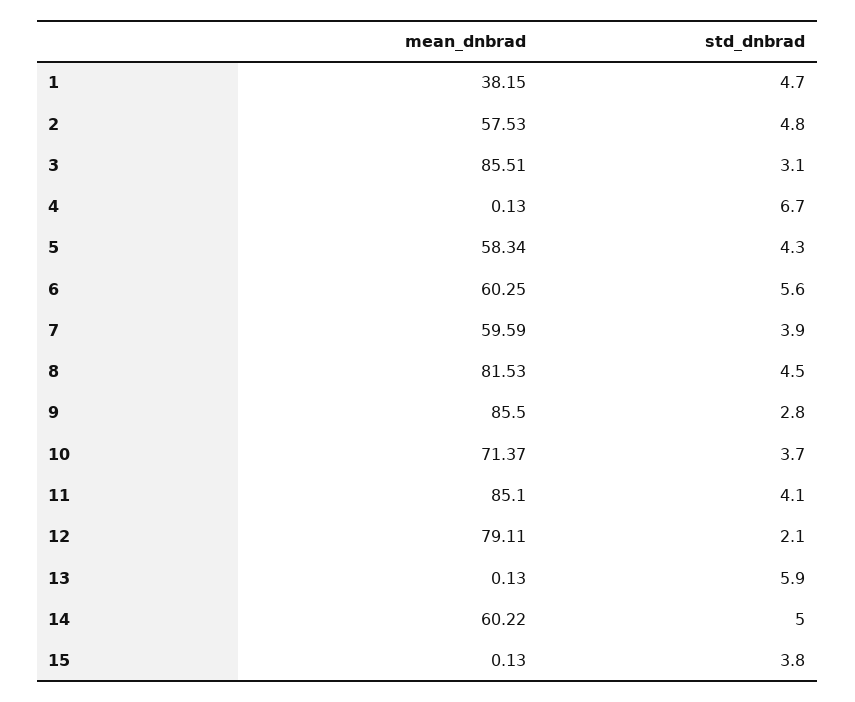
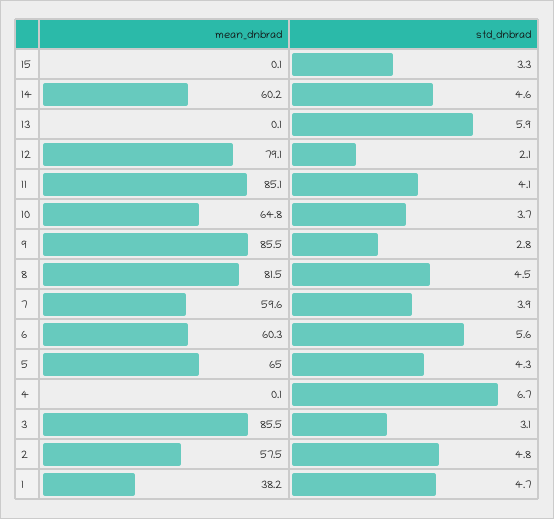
  {
    "mean_dnbrad": {
      "1": 38.15,
      "2": 57.53,
      "3": 85.51,
      "4": 0.13,
-     "5": 58.34,
+     "5": 65,
      "6": 60.25,
      "7": 59.59,
      "8": 81.53,
      "9": 85.5,
-     "10": 71.37,
+     "10": 64.8,
      "11": 85.1,
      "12": 79.11,
      "13": 0.13,
      "14": 60.22,
      "15": 0.13
    },
    "std_dnbrad": {
      "1": 4.7,
      "2": 4.8,
      "3": 3.1,
      "4": 6.7,
      "5": 4.3,
      "6": 5.6,
      "7": 3.9,
      "8": 4.5,
      "9": 2.8,
      "10": 3.7,
      "11": 4.1,
      "12": 2.1,
      "13": 5.9,
-     "14": 5,
+     "14": 4.6,
-     "15": 3.8
+     "15": 3.3
    }
  }

